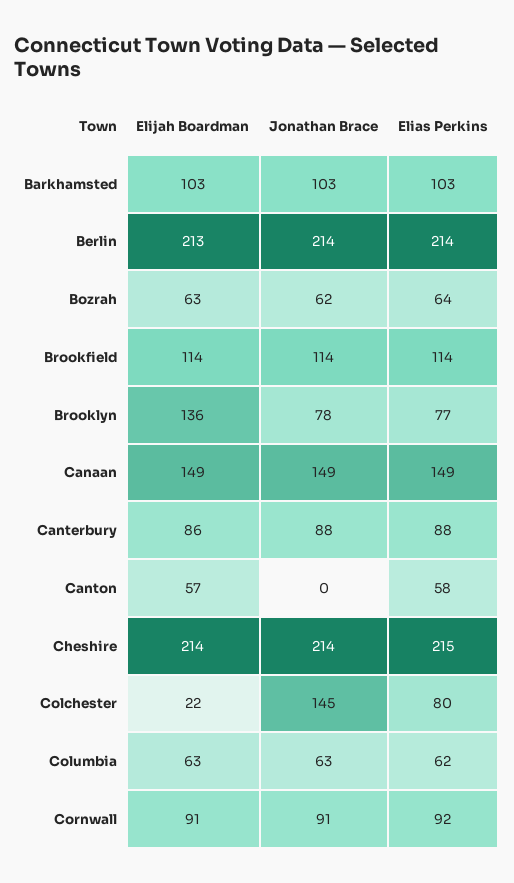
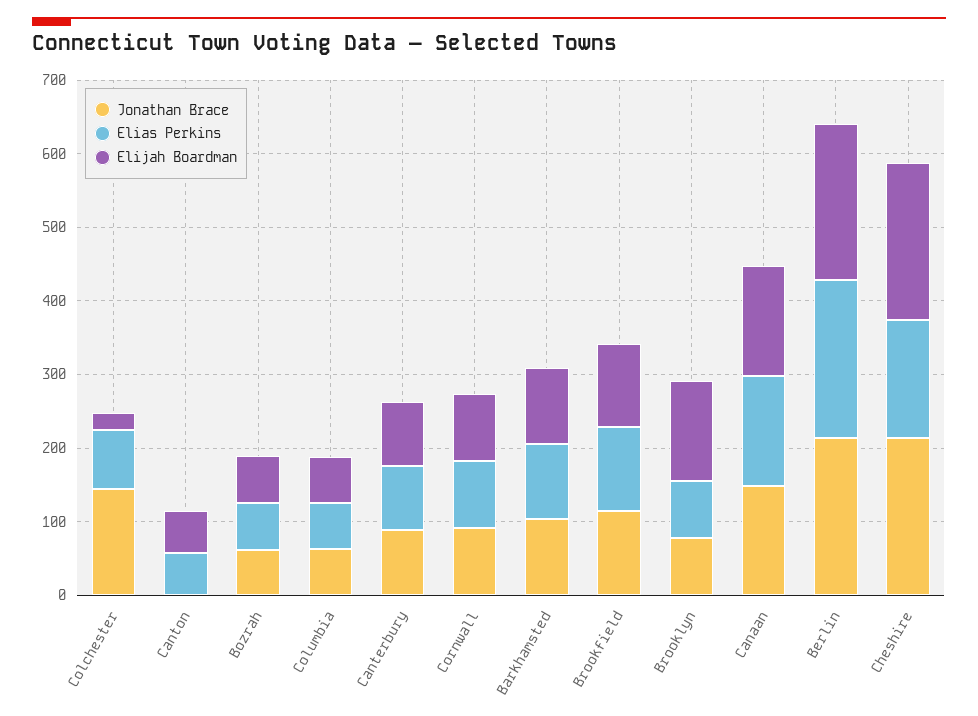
  {
    "Elijah Boardman": {
      "Barkhamsted": 103,
      "Berlin": 213,
      "Bozrah": 63,
      "Brookfield": 114,
      "Brooklyn": 136,
      "Canaan": 149,
      "Canterbury": 86,
      "Canton": 57,
      "Cheshire": 214,
      "Colchester": 22,
      "Columbia": 63,
      "Cornwall": 91
    },
    "Jonathan Brace": {
      "Barkhamsted": 103,
      "Berlin": 214,
      "Bozrah": 62,
      "Brookfield": 114,
      "Brooklyn": 78,
      "Canaan": 149,
      "Canterbury": 88,
      "Canton": 0,
      "Cheshire": 214,
      "Colchester": 145,
      "Columbia": 63,
      "Cornwall": 91
    },
    "Elias Perkins": {
      "Barkhamsted": 103,
      "Berlin": 214,
      "Bozrah": 64,
      "Brookfield": 114,
      "Brooklyn": 77,
      "Canaan": 149,
      "Canterbury": 88,
      "Canton": 58,
-     "Cheshire": 215,
+     "Cheshire": 160,
      "Colchester": 80,
      "Columbia": 62,
      "Cornwall": 92
    }
  }

